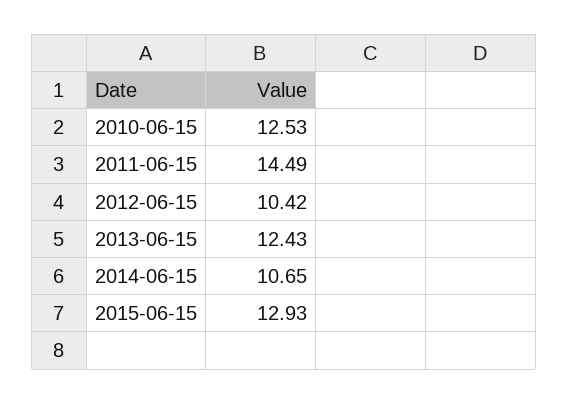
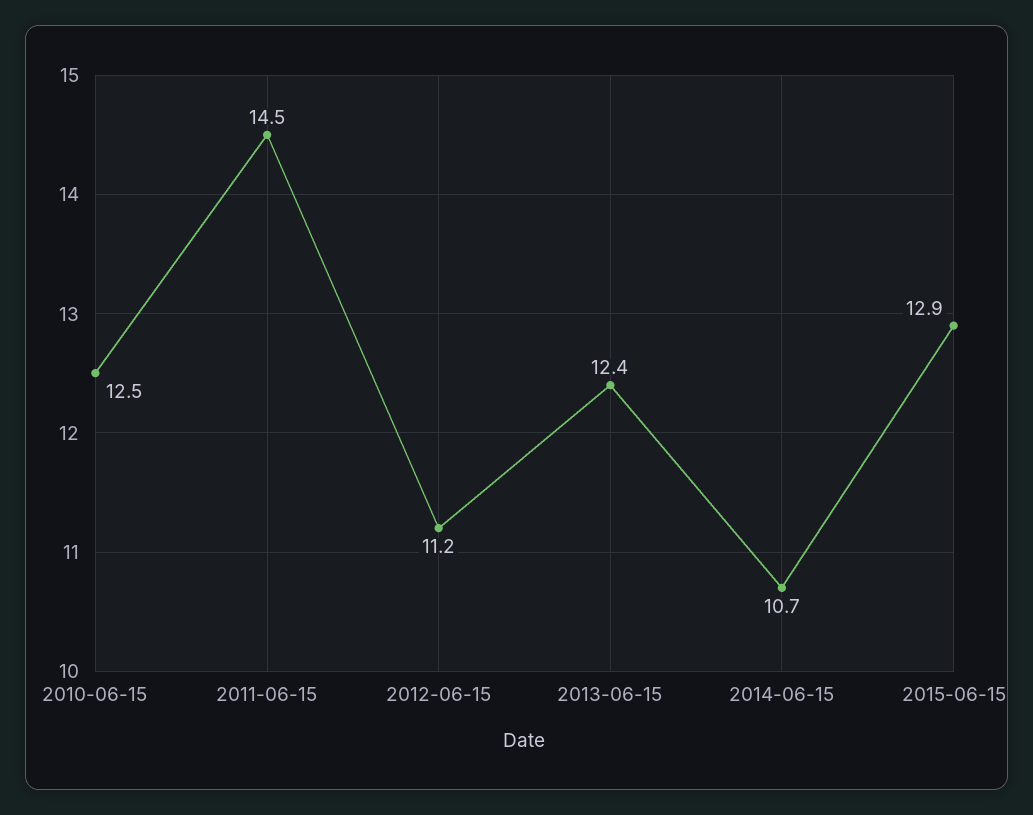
  {
    "2010-06-15": 12.53,
    "2011-06-15": 14.49,
-   "2012-06-15": 10.42,
+   "2012-06-15": 11.2,
    "2013-06-15": 12.43,
    "2014-06-15": 10.65,
    "2015-06-15": 12.93
  }

